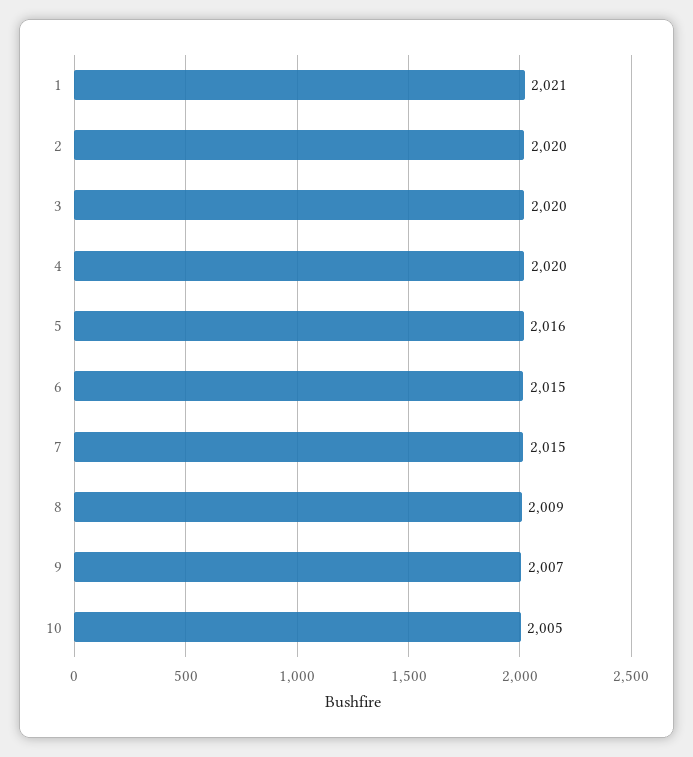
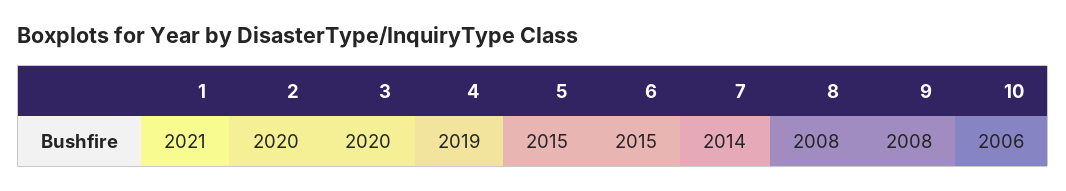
  {
    "1": 2021,
    "2": 2020,
    "3": 2020,
-   "4": 2020,
+   "4": 2019,
-   "5": 2016,
+   "5": 2015,
    "6": 2015,
-   "7": 2015,
+   "7": 2014,
-   "8": 2009,
+   "8": 2008,
-   "9": 2007,
+   "9": 2008,
-   "10": 2005
+   "10": 2006
  }

